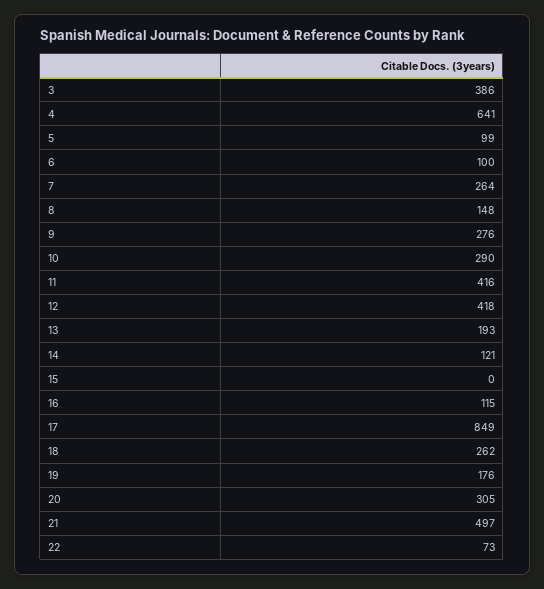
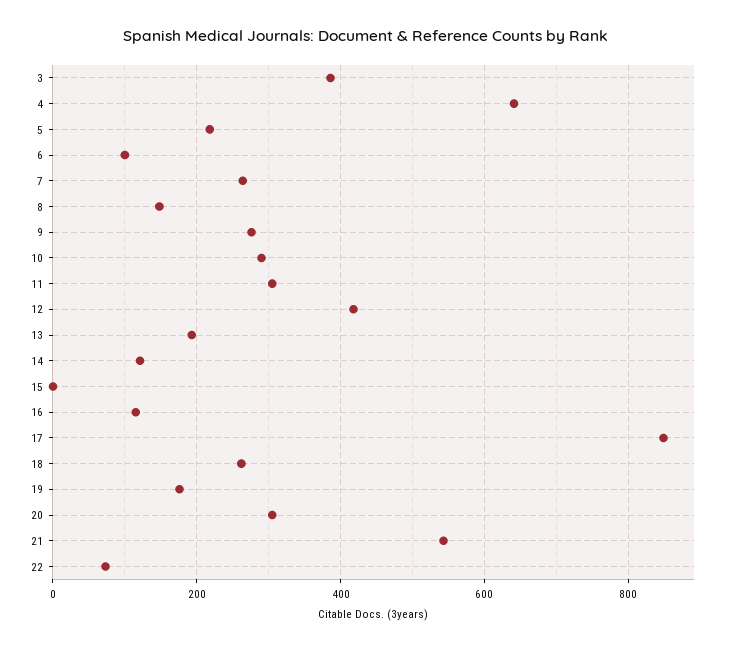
  {
    "3": 386,
    "4": 641,
-   "5": 99,
+   "5": 220,
    "6": 100,
    "7": 264,
    "8": 148,
    "9": 276,
    "10": 290,
-   "11": 416,
+   "11": 300,
    "12": 418,
    "13": 193,
    "14": 121,
    "15": 0,
    "16": 115,
    "17": 849,
    "18": 262,
    "19": 176,
    "20": 305,
-   "21": 497,
+   "21": 540,
    "22": 73
  }

